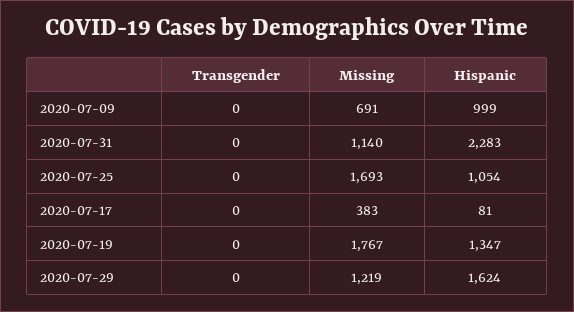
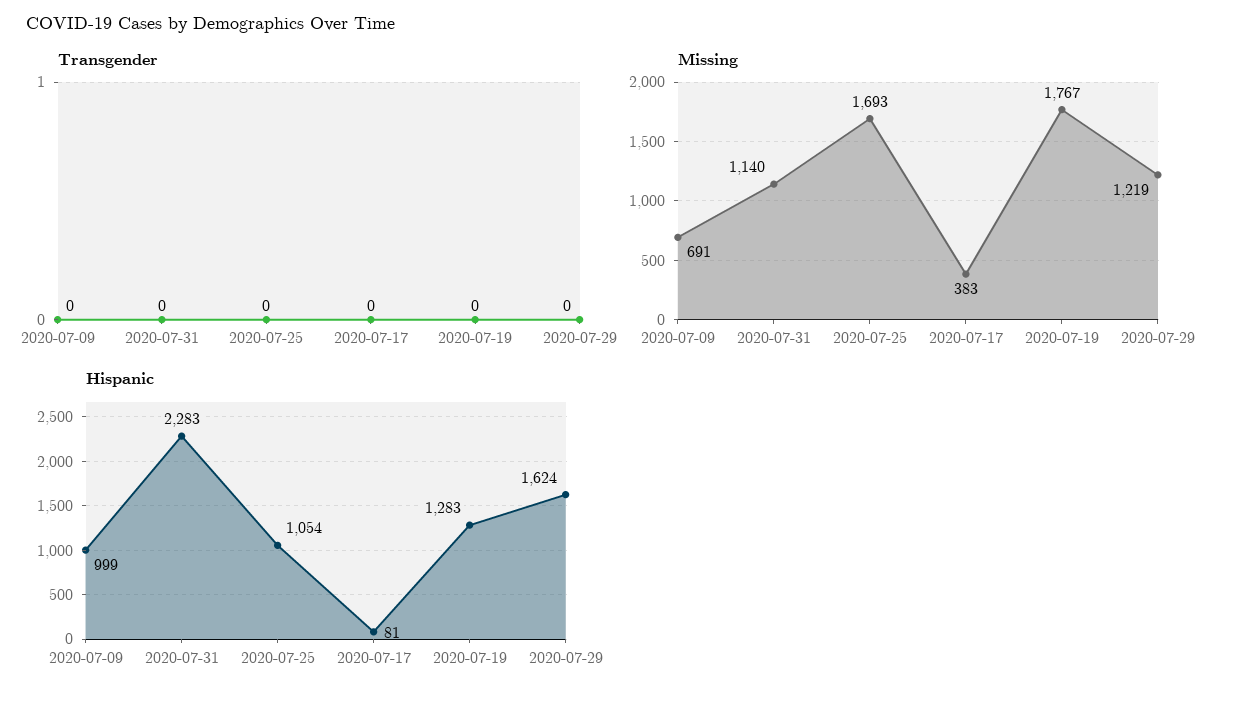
  {
    "Transgender": {
      "2020-07-09": 0,
      "2020-07-31": 0,
      "2020-07-25": 0,
      "2020-07-17": 0,
      "2020-07-19": 0,
      "2020-07-29": 0
    },
    "Missing": {
      "2020-07-09": 691,
      "2020-07-31": 1140,
      "2020-07-25": 1693,
      "2020-07-17": 383,
      "2020-07-19": 1767,
      "2020-07-29": 1219
    },
    "Hispanic": {
      "2020-07-09": 999,
      "2020-07-31": 2283,
      "2020-07-25": 1054,
      "2020-07-17": 81,
-     "2020-07-19": 1347,
+     "2020-07-19": 1283,
      "2020-07-29": 1624
    }
  }

